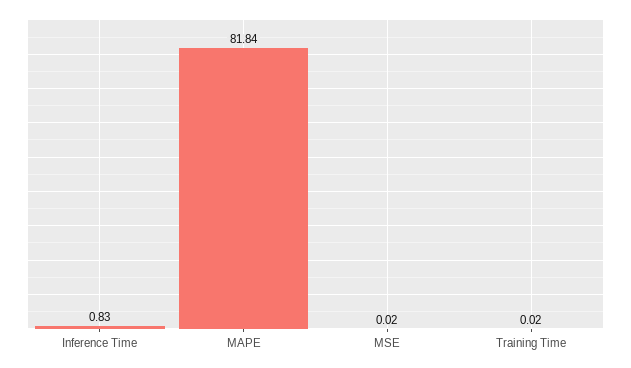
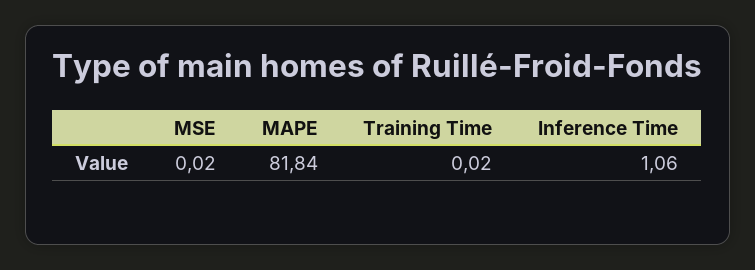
  {
-   "Inference Time": 0.83,
+   "Inference Time": 1.06,
    "MAPE": 81.84,
    "MSE": 0.02,
    "Training Time": 0.02
  }

